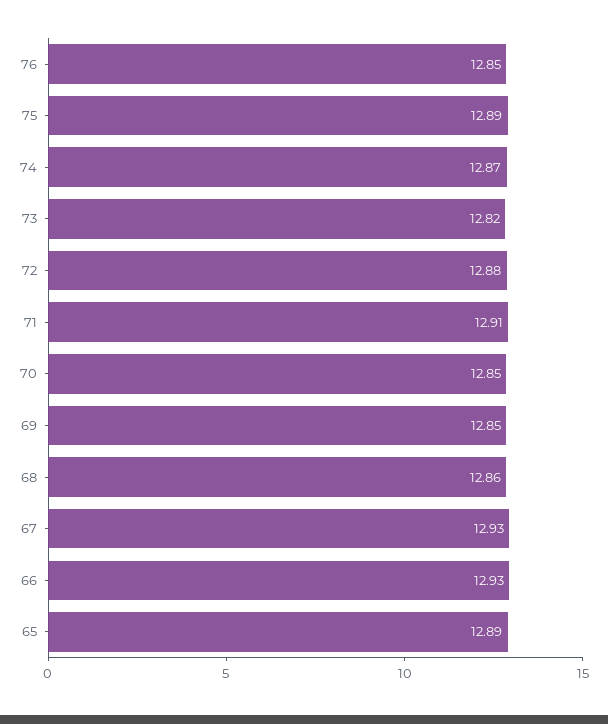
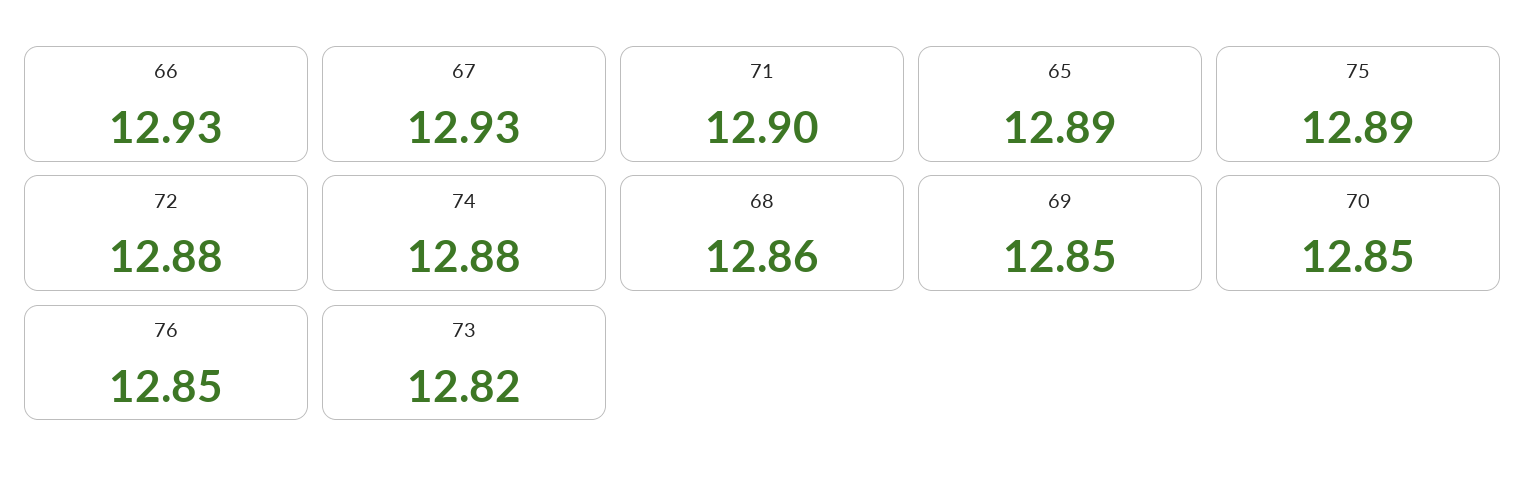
  {
    "76": 12.85,
    "75": 12.89,
-   "74": 12.87,
+   "74": 12.88,
    "73": 12.82,
    "72": 12.88,
-   "71": 12.91,
+   "71": 12.9,
    "70": 12.85,
    "69": 12.85,
    "68": 12.86,
    "67": 12.93,
    "66": 12.93,
    "65": 12.89
  }

